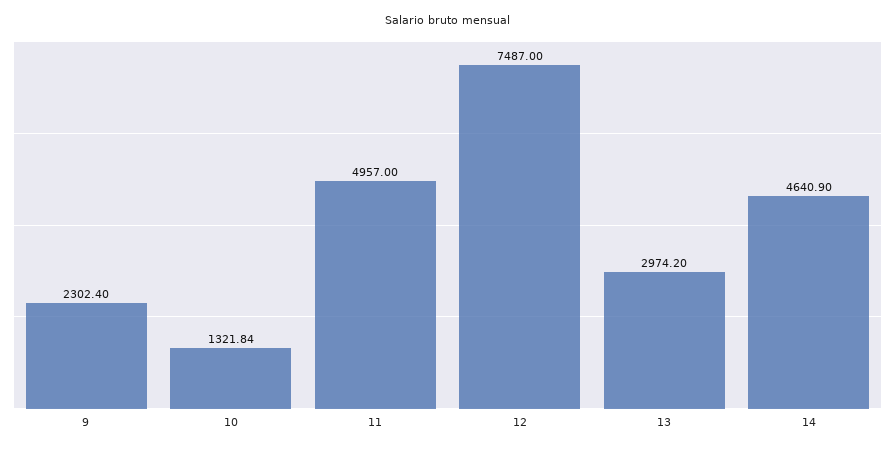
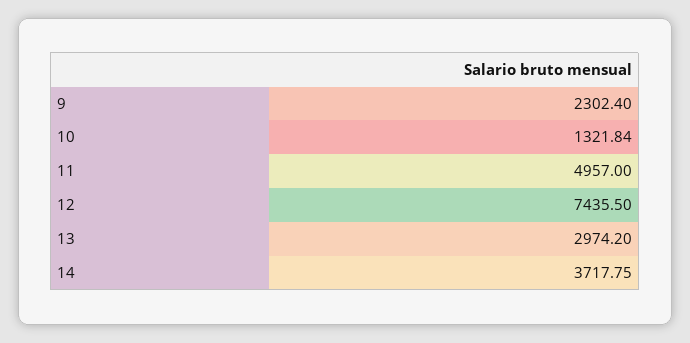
  {
    "9": 2302.4,
    "10": 1321.84,
    "11": 4957,
-   "12": 7487,
+   "12": 7435.5,
    "13": 2974.2,
-   "14": 4640.9
+   "14": 3717.75
  }

